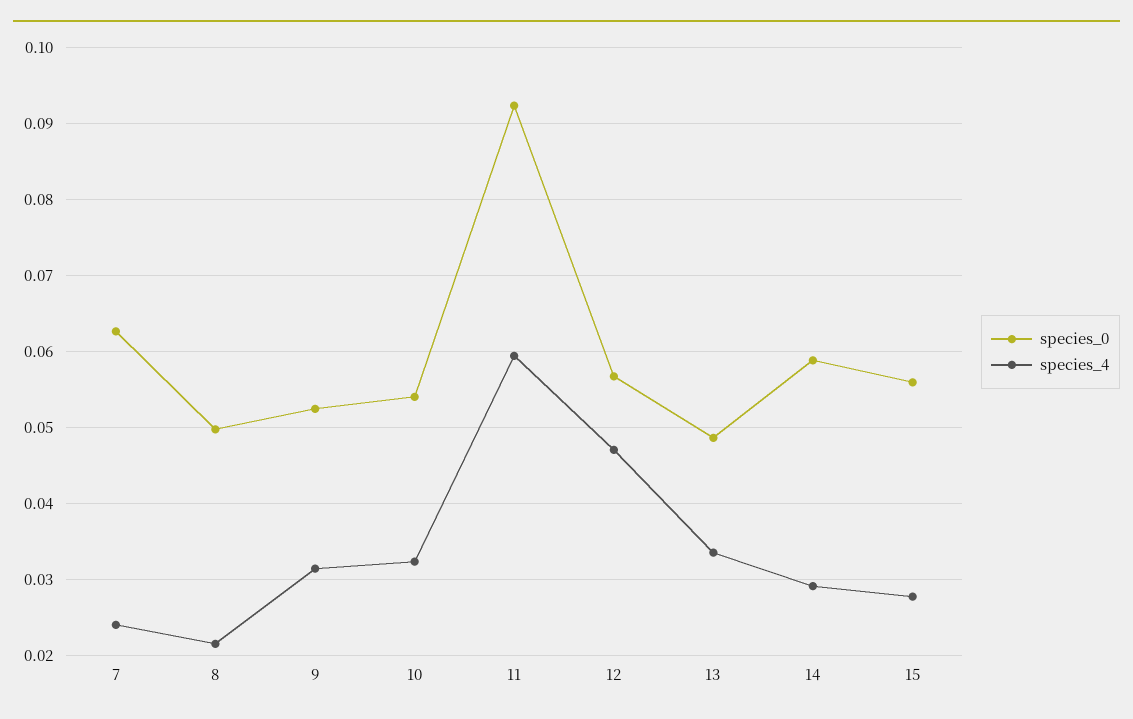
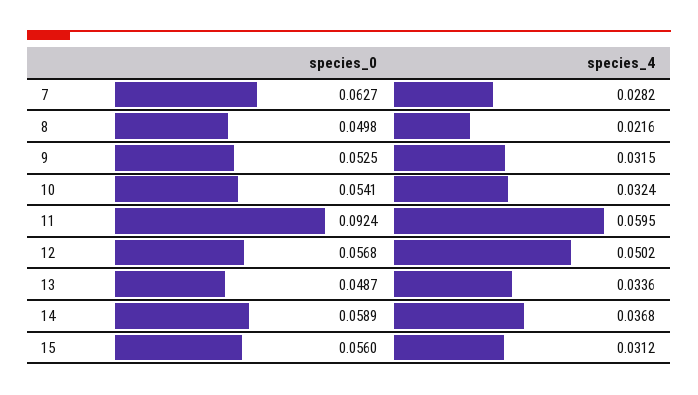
  {
    "species_0": {
      "7": 0.0627,
      "8": 0.0498,
      "9": 0.0525,
      "10": 0.0541,
      "11": 0.0924,
      "12": 0.0568,
      "13": 0.0487,
      "14": 0.0589,
      "15": 0.056
    },
    "species_4": {
-     "7": 0.024,
+     "7": 0.0282,
      "8": 0.0216,
      "9": 0.0315,
      "10": 0.0324,
      "11": 0.0595,
-     "12": 0.047,
+     "12": 0.0502,
      "13": 0.0336,
-     "14": 0.029,
+     "14": 0.0368,
-     "15": 0.028
+     "15": 0.0312
    }
  }

